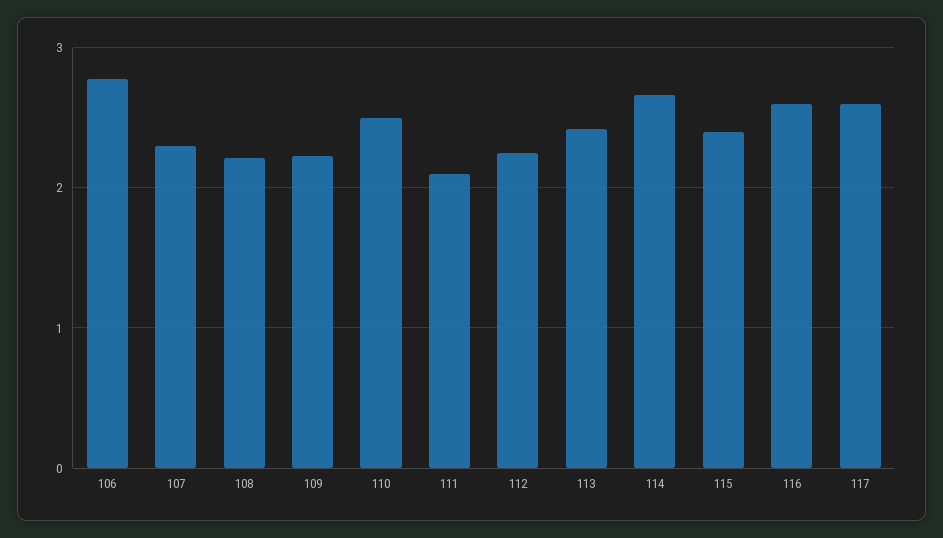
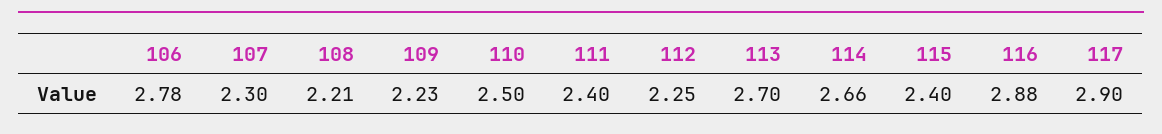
  {
    "106": 2.78,
    "107": 2.3,
    "108": 2.21,
    "109": 2.23,
    "110": 2.5,
-   "111": 2.1,
+   "111": 2.4,
    "112": 2.25,
-   "113": 2.4,
+   "113": 2.7,
    "114": 2.66,
    "115": 2.4,
-   "116": 2.6,
+   "116": 2.88,
-   "117": 2.6
+   "117": 2.9
  }

